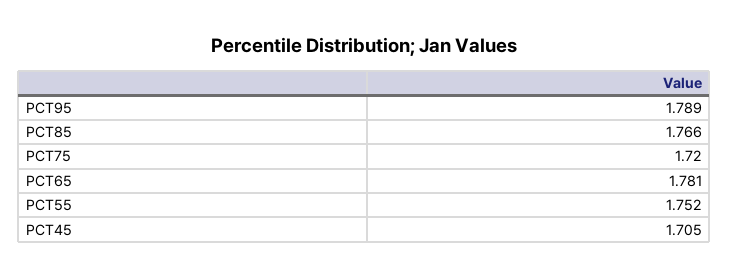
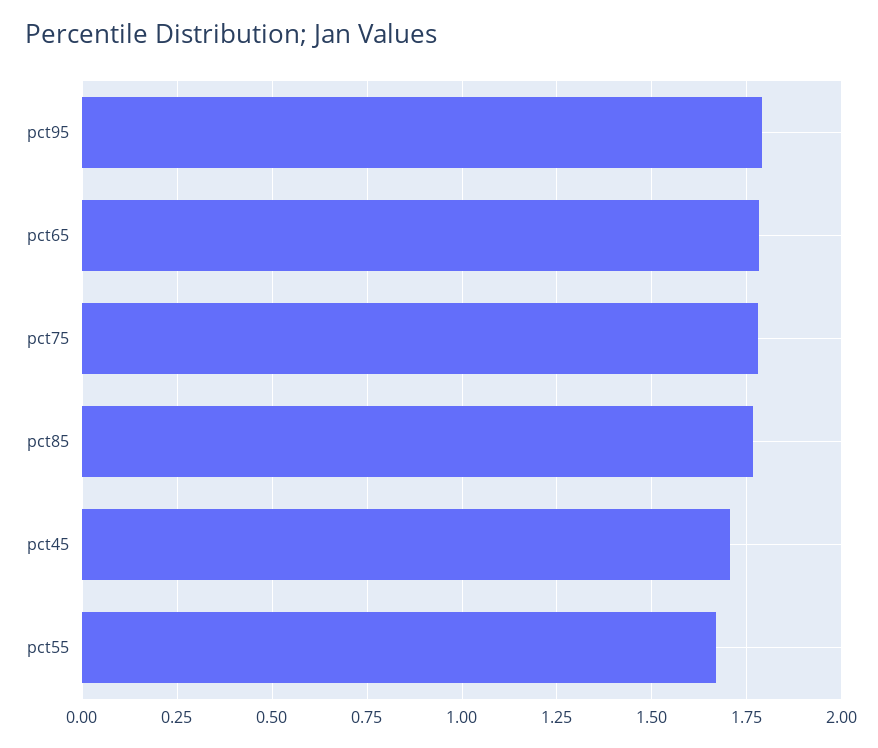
  {
    "PCT95": 1.789,
    "PCT85": 1.766,
-   "PCT75": 1.72,
+   "PCT75": 1.775,
    "PCT65": 1.781,
-   "PCT55": 1.752,
+   "PCT55": 1.675,
    "PCT45": 1.705
  }

